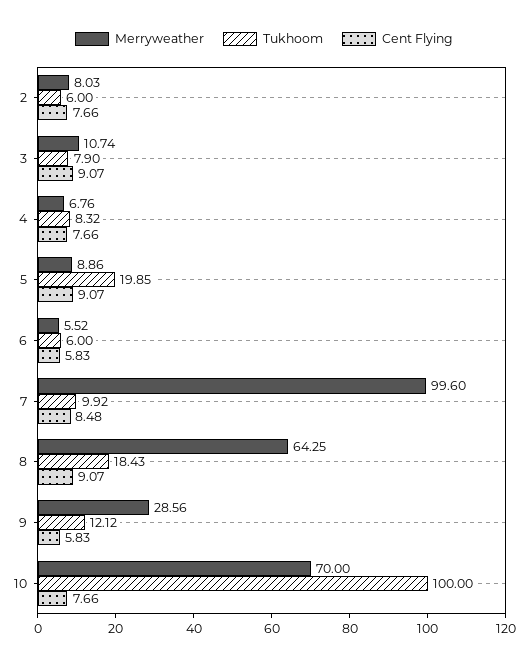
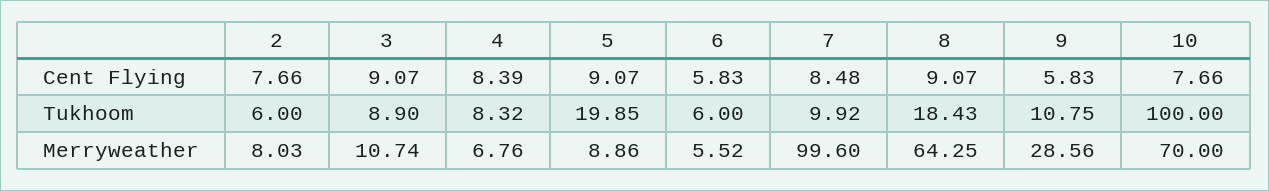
  {
    "Merryweather": {
      "2": 8.03,
      "3": 10.74,
      "4": 6.76,
      "5": 8.86,
      "6": 5.52,
      "7": 99.6,
      "8": 64.25,
      "9": 28.56,
      "10": 70
    },
    "Tukhoom": {
      "2": 6,
-     "3": 7.9,
+     "3": 8.9,
      "4": 8.32,
      "5": 19.85,
      "6": 6,
      "7": 9.92,
      "8": 18.43,
-     "9": 12.12,
+     "9": 10.75,
      "10": 100
    },
    "Cent Flying": {
      "2": 7.66,
      "3": 9.07,
-     "4": 7.66,
+     "4": 8.39,
      "5": 9.07,
      "6": 5.83,
      "7": 8.48,
      "8": 9.07,
      "9": 5.83,
      "10": 7.66
    }
  }

